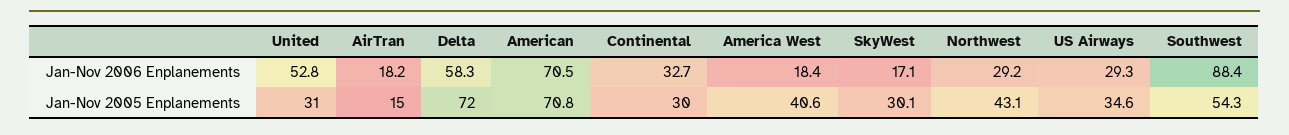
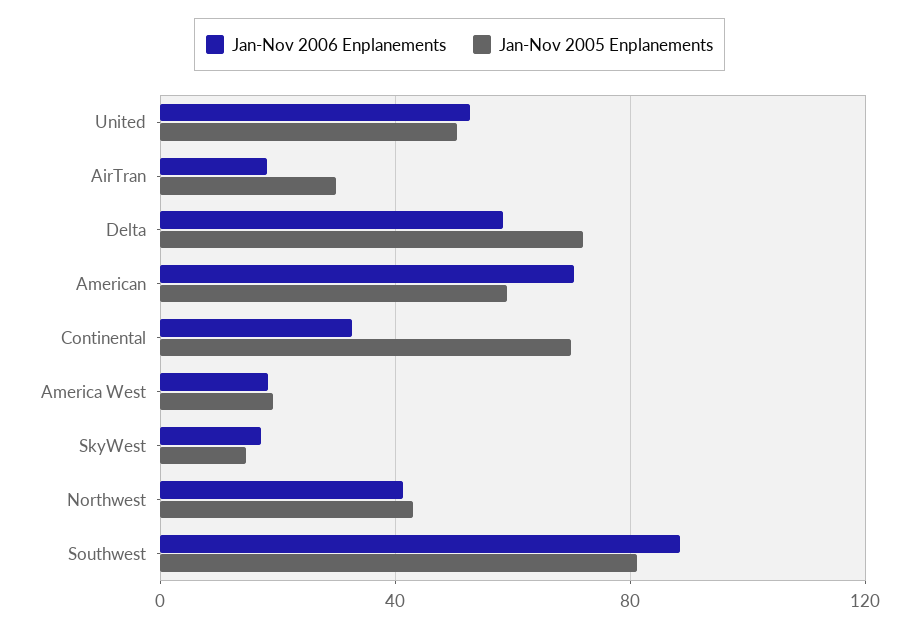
  {
    "Jan-Nov 2006 Enplanements": {
      "United": 52.8,
      "AirTran": 18.2,
      "Delta": 58.3,
      "American": 70.5,
      "Continental": 32.7,
      "America West": 18.4,
      "SkyWest": 17.1,
-     "Northwest": 29.2,
+     "Northwest": 40,
-     "US Airways": 29.3,
      "Southwest": 88.4
    },
    "Jan-Nov 2005 Enplanements": {
-     "United": 31,
+     "United": 50,
-     "AirTran": 15,
+     "AirTran": 30,
      "Delta": 72,
-     "American": 70.8,
+     "American": 60,
-     "Continental": 30,
+     "Continental": 70,
-     "America West": 40.6,
+     "America West": 20,
-     "SkyWest": 30.1,
+     "SkyWest": 15,
      "Northwest": 43.1,
-     "US Airways": 34.6,
-     "Southwest": 54.3
+     "Southwest": 80
    }
  }

